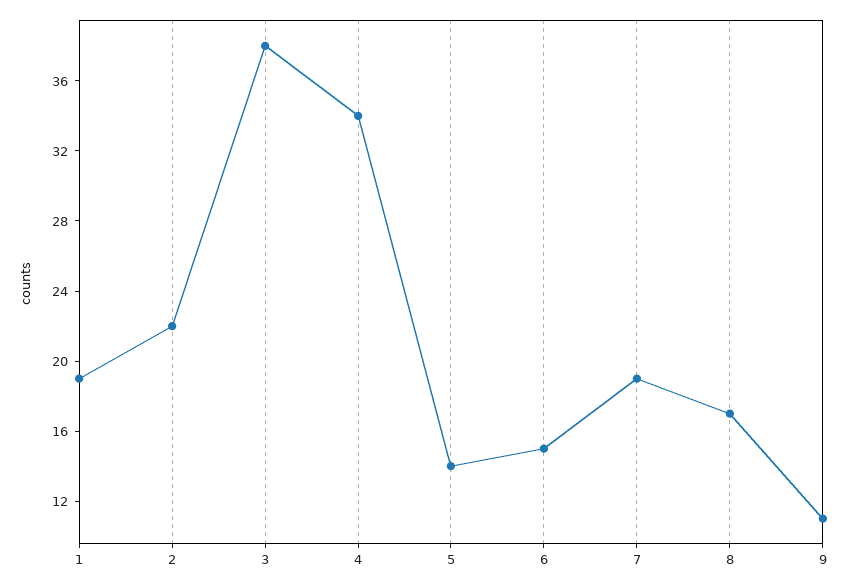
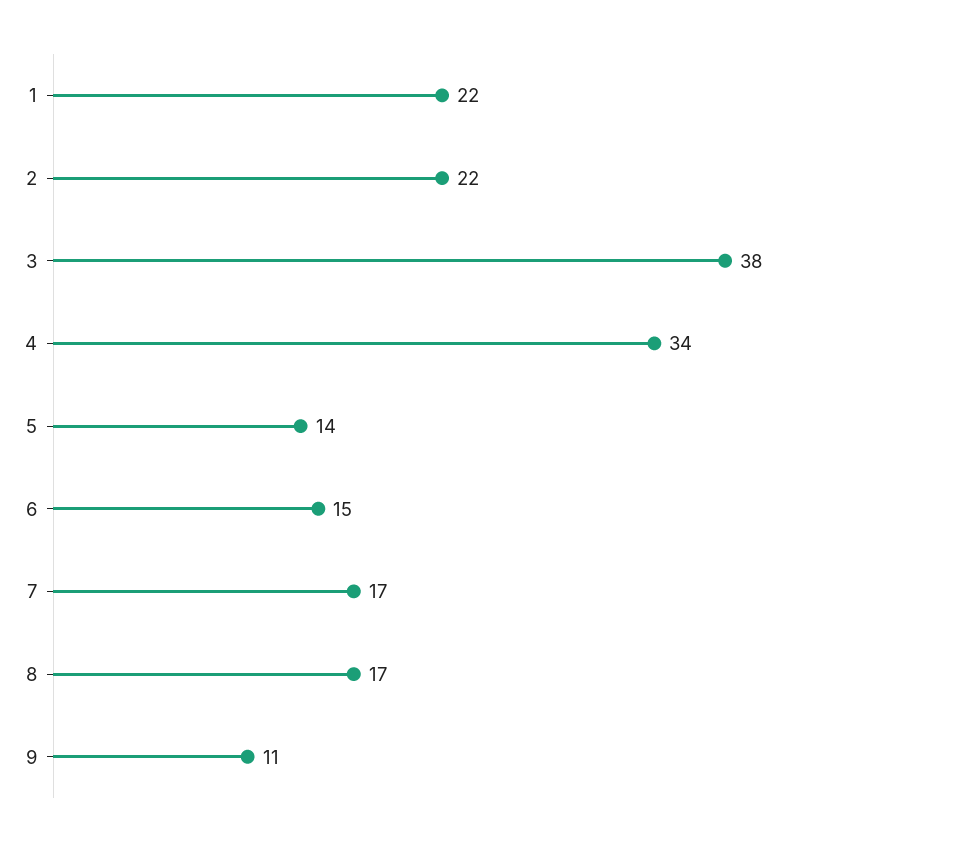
  {
-   "1": 19,
+   "1": 22,
    "2": 22,
    "3": 38,
    "4": 34,
    "5": 14,
    "6": 15,
-   "7": 19,
+   "7": 17,
    "8": 17,
    "9": 11
  }

